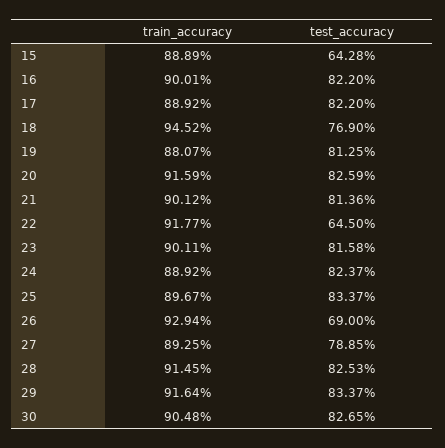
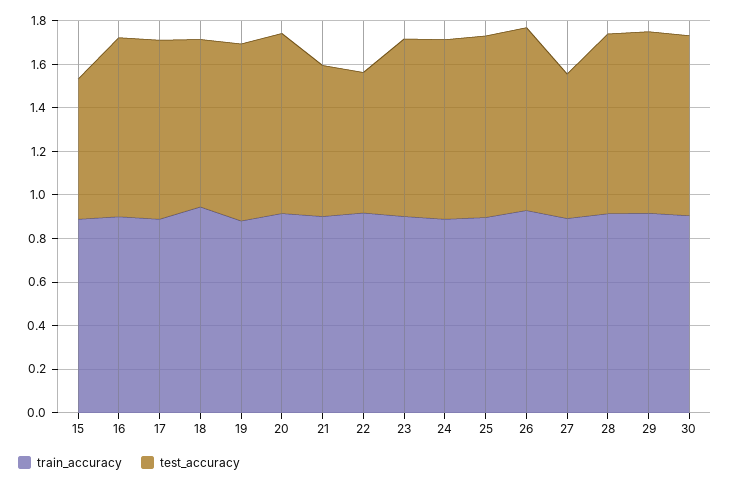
  {
    "train_accuracy": {
      "15": 0.8889,
      "16": 0.9001,
      "17": 0.8892,
      "18": 0.9452,
      "19": 0.8807,
      "20": 0.9159,
      "21": 0.9012,
      "22": 0.9177,
      "23": 0.9011,
      "24": 0.8892,
      "25": 0.8967,
      "26": 0.9294,
      "27": 0.8925,
      "28": 0.9145,
      "29": 0.9164,
      "30": 0.9048
    },
    "test_accuracy": {
      "15": 0.6428,
      "16": 0.822,
      "17": 0.822,
      "18": 0.769,
      "19": 0.8125,
      "20": 0.8259,
-     "21": 0.8136,
+     "21": 0.7,
      "22": 0.645,
      "23": 0.8158,
      "24": 0.8237,
      "25": 0.8337,
-     "26": 0.69,
+     "26": 0.85,
-     "27": 0.7885,
+     "27": 0.65,
      "28": 0.8253,
      "29": 0.8337,
      "30": 0.8265
    }
  }

